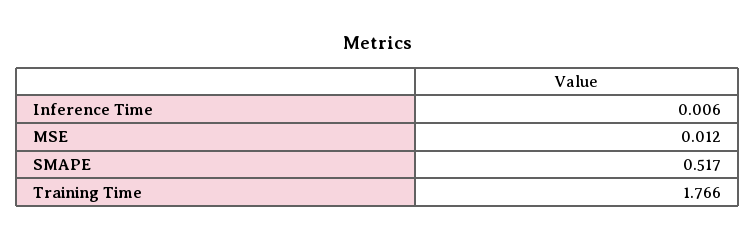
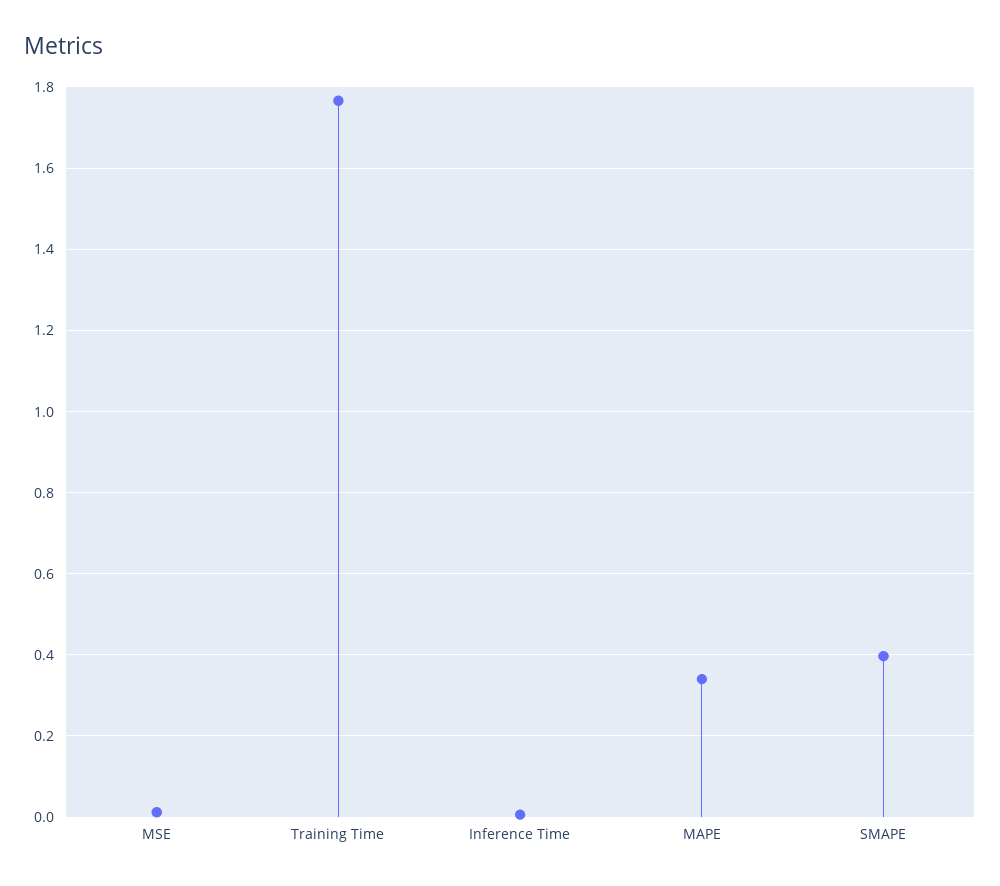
  {
    "Inference Time": 0.006,
    "MSE": 0.012,
-   "SMAPE": 0.517,
+   "SMAPE": 0.4,
-   "Training Time": 1.766
+   "Training Time": 1.766,
+   "MAPE": 0.34
  }

